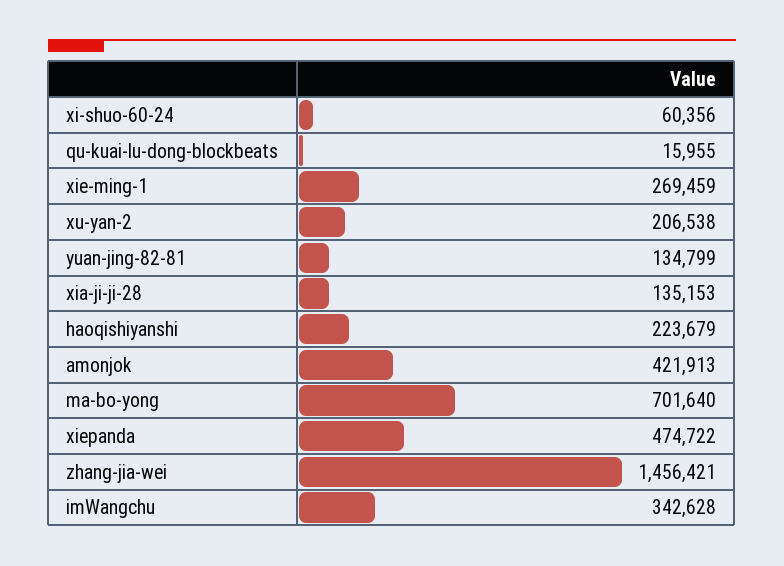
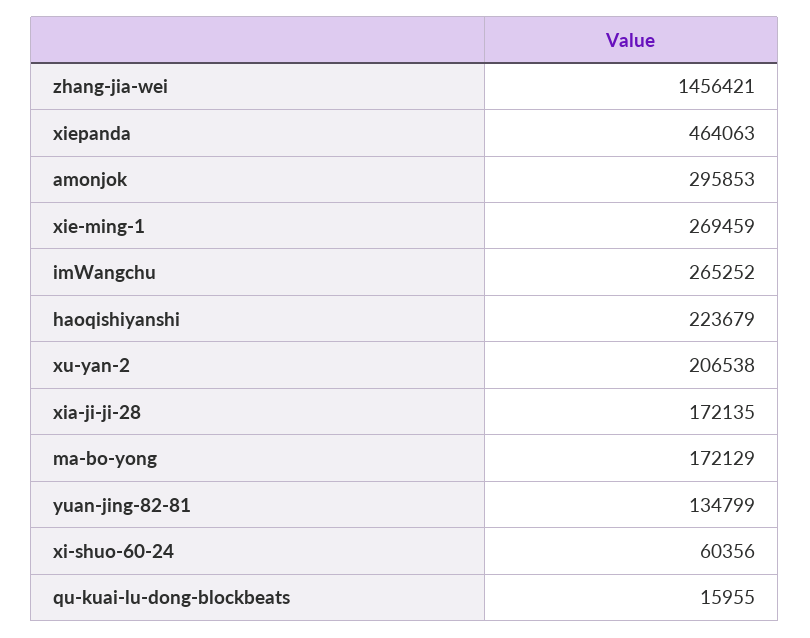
  {
    "xi-shuo-60-24": 60356,
    "qu-kuai-lu-dong-blockbeats": 15955,
    "xie-ming-1": 269459,
    "xu-yan-2": 206538,
    "yuan-jing-82-81": 134799,
-   "xia-ji-ji-28": 135153,
+   "xia-ji-ji-28": 172135,
    "haoqishiyanshi": 223679,
-   "amonjok": 421913,
+   "amonjok": 295853,
-   "ma-bo-yong": 701640,
+   "ma-bo-yong": 172129,
-   "xiepanda": 474722,
+   "xiepanda": 464063,
    "zhang-jia-wei": 1456421,
-   "imWangchu": 342628
+   "imWangchu": 265252
  }

